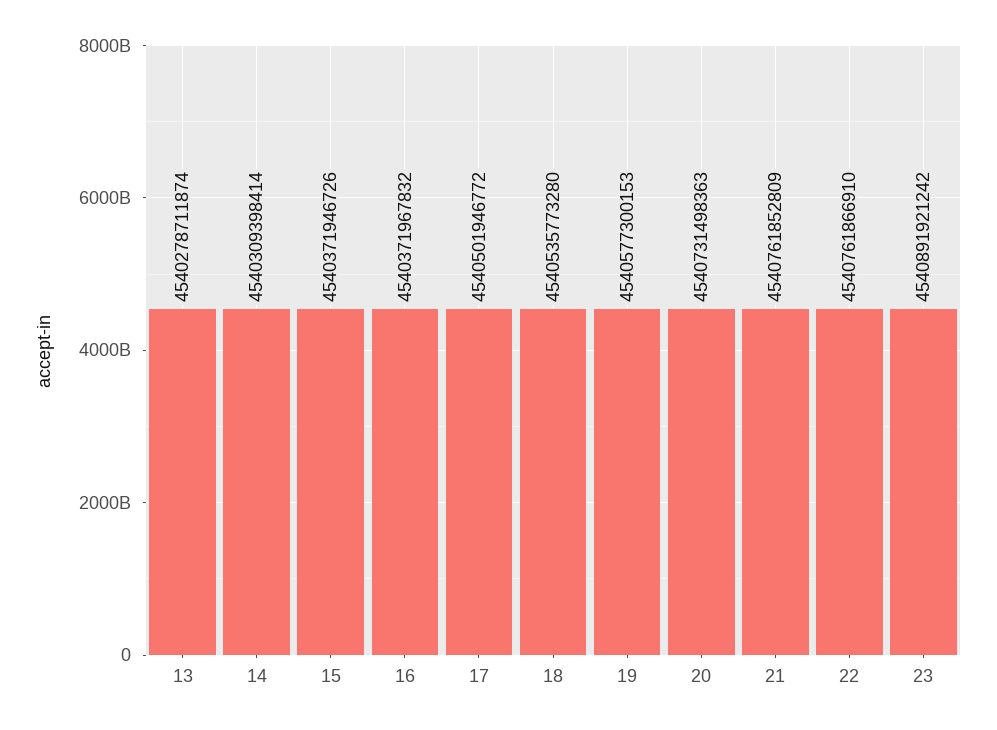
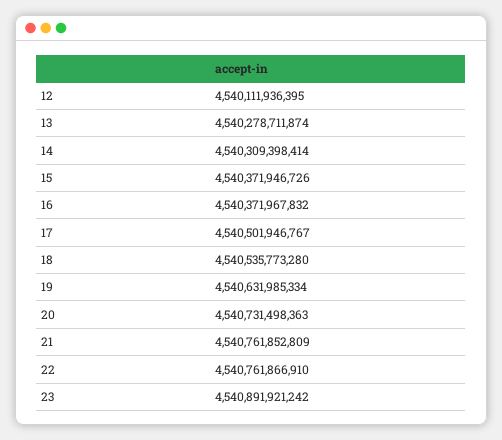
  {
    "13": 4540278711874,
    "14": 4540309398414,
    "15": 4540371946726,
    "16": 4540371967832,
-   "17": 4540501946772,
+   "17": 4540501946767,
    "18": 4540535773280,
-   "19": 4540577300153,
+   "19": 4540631985334,
    "20": 4540731498363,
    "21": 4540761852809,
    "22": 4540761866910,
-   "23": 4540891921242
+   "23": 4540891921242,
+   "12": 4540111936395
  }

